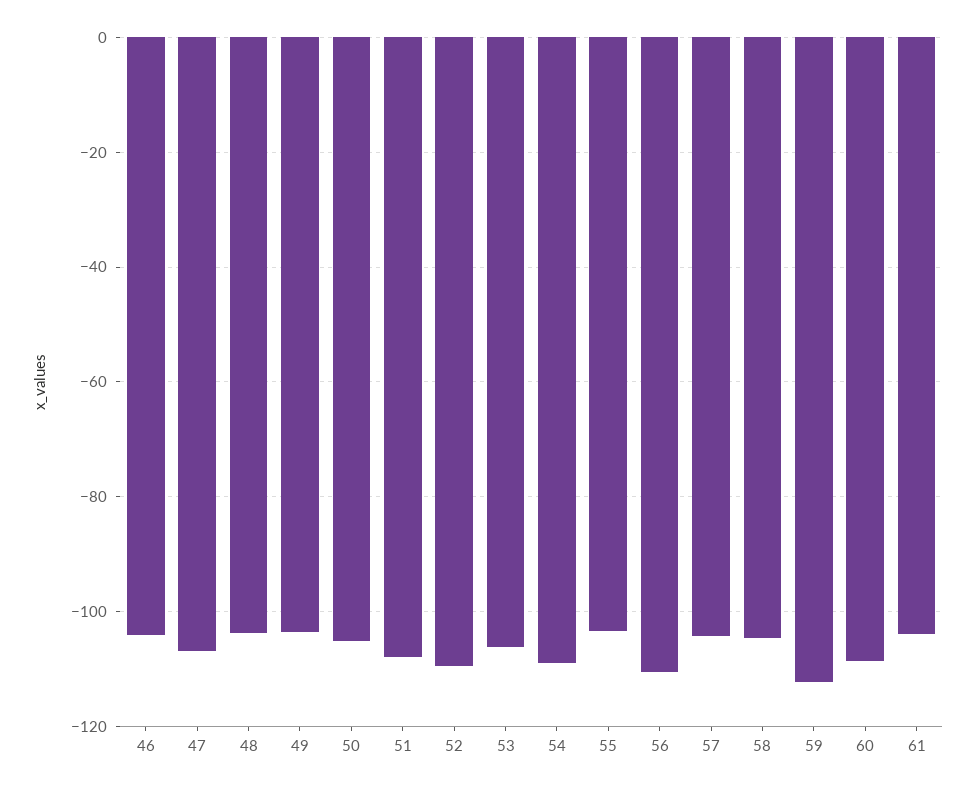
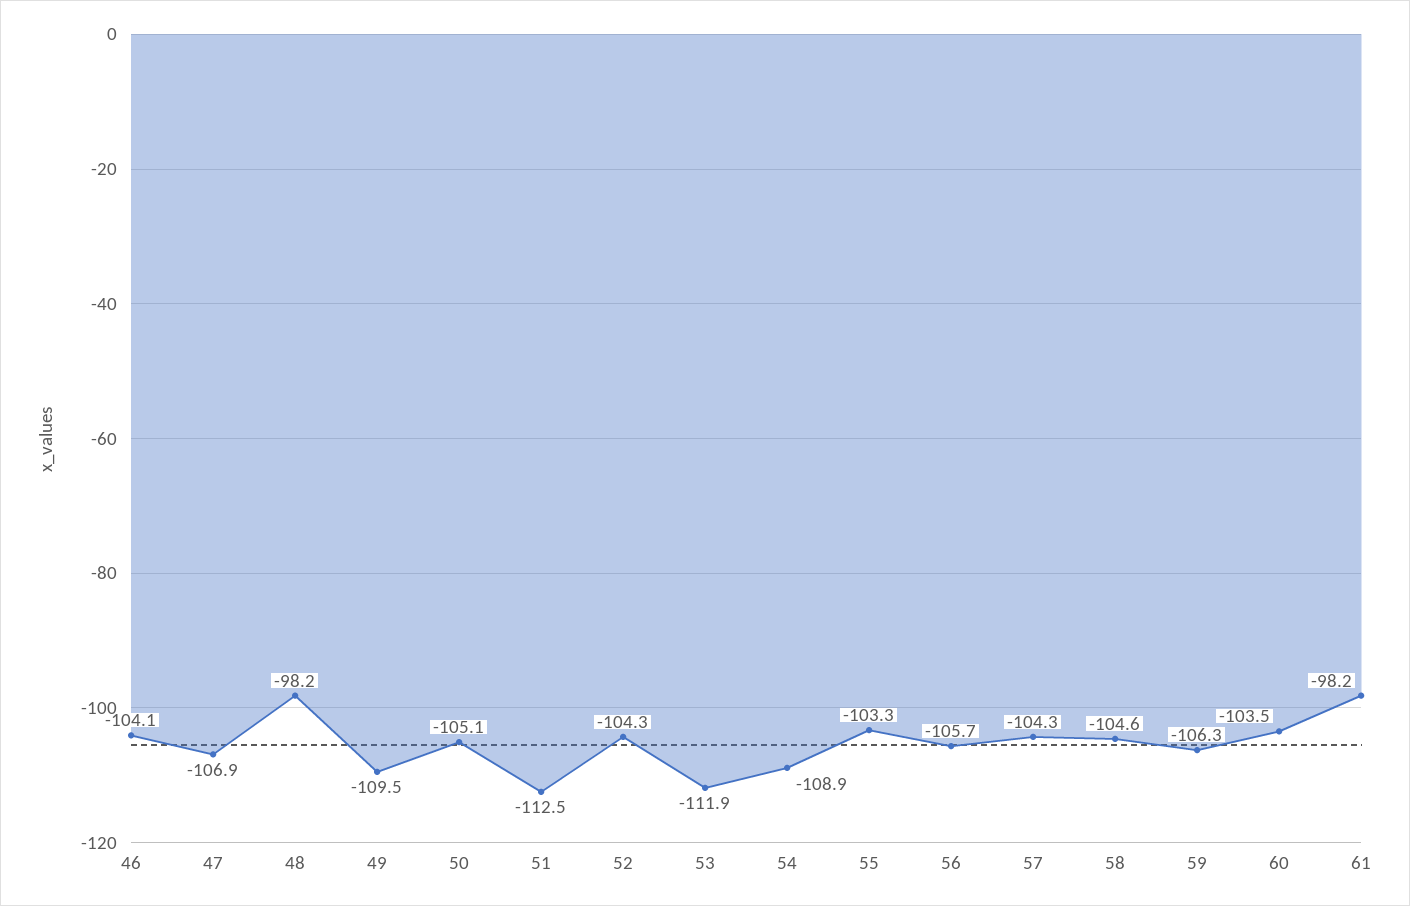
  {
    "46": -104.1,
    "47": -106.9,
-   "48": -104,
+   "48": -98.2,
-   "49": -104,
+   "49": -109.5,
    "50": -105.1,
-   "51": -108,
+   "51": -112.5,
-   "52": -110,
+   "52": -104.3,
-   "53": -106,
+   "53": -111.9,
    "54": -108.9,
    "55": -103.3,
-   "56": -110,
+   "56": -105.7,
    "57": -104.3,
    "58": -104.6,
-   "59": -112,
+   "59": -106.3,
-   "60": -108,
+   "60": -103.5,
-   "61": -104
+   "61": -98.2
  }

